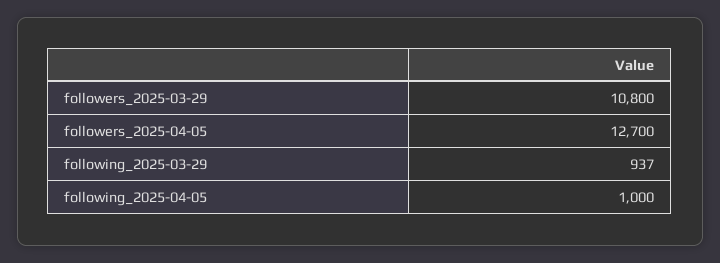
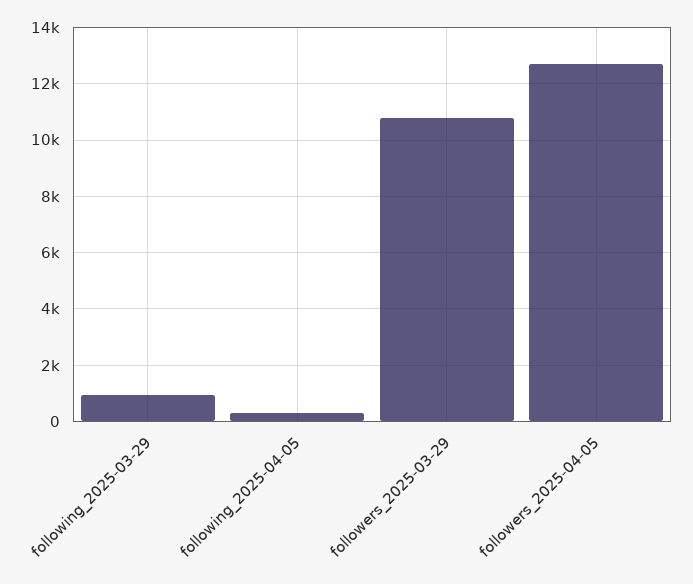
  {
    "followers_2025-03-29": 10800,
    "followers_2025-04-05": 12700,
    "following_2025-03-29": 937,
-   "following_2025-04-05": 1000
+   "following_2025-04-05": 250
  }

